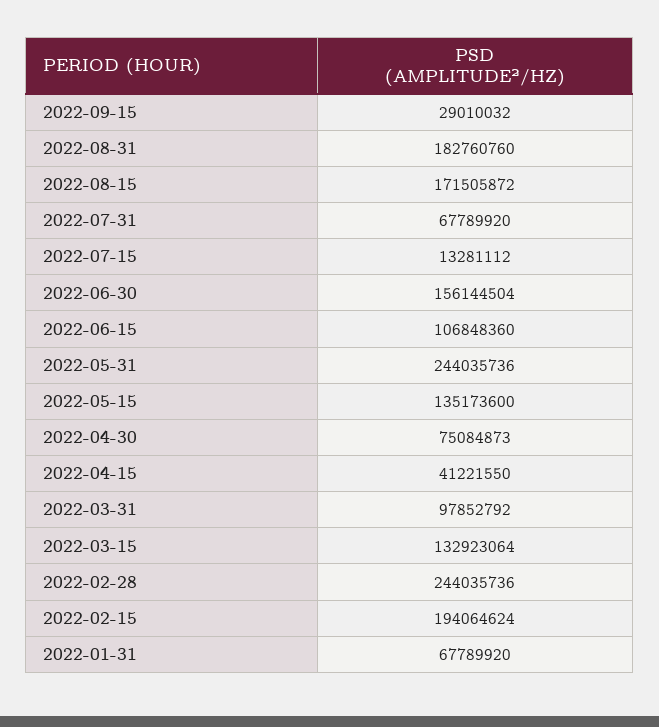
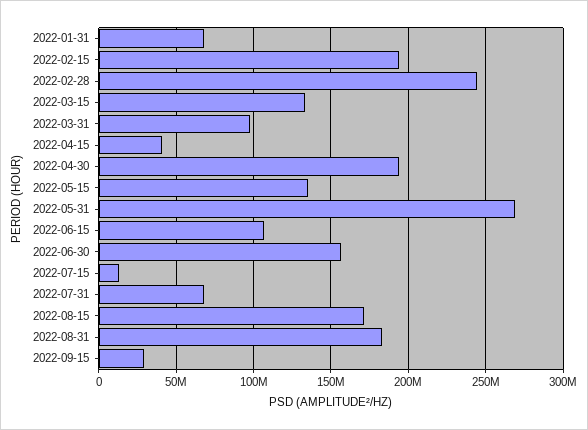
  {
    "2022-09-15": 29010032,
    "2022-08-31": 182760760,
    "2022-08-15": 171505872,
    "2022-07-31": 67789920,
    "2022-07-15": 13281112,
    "2022-06-30": 156144504,
    "2022-06-15": 106848360,
-   "2022-05-31": 244035736,
+   "2022-05-31": 270000000,
    "2022-05-15": 135173600,
-   "2022-04-30": 75084873,
+   "2022-04-30": 195000000,
    "2022-04-15": 41221550,
    "2022-03-31": 97852792,
    "2022-03-15": 132923064,
    "2022-02-28": 244035736,
    "2022-02-15": 194064624,
    "2022-01-31": 67789920
  }

